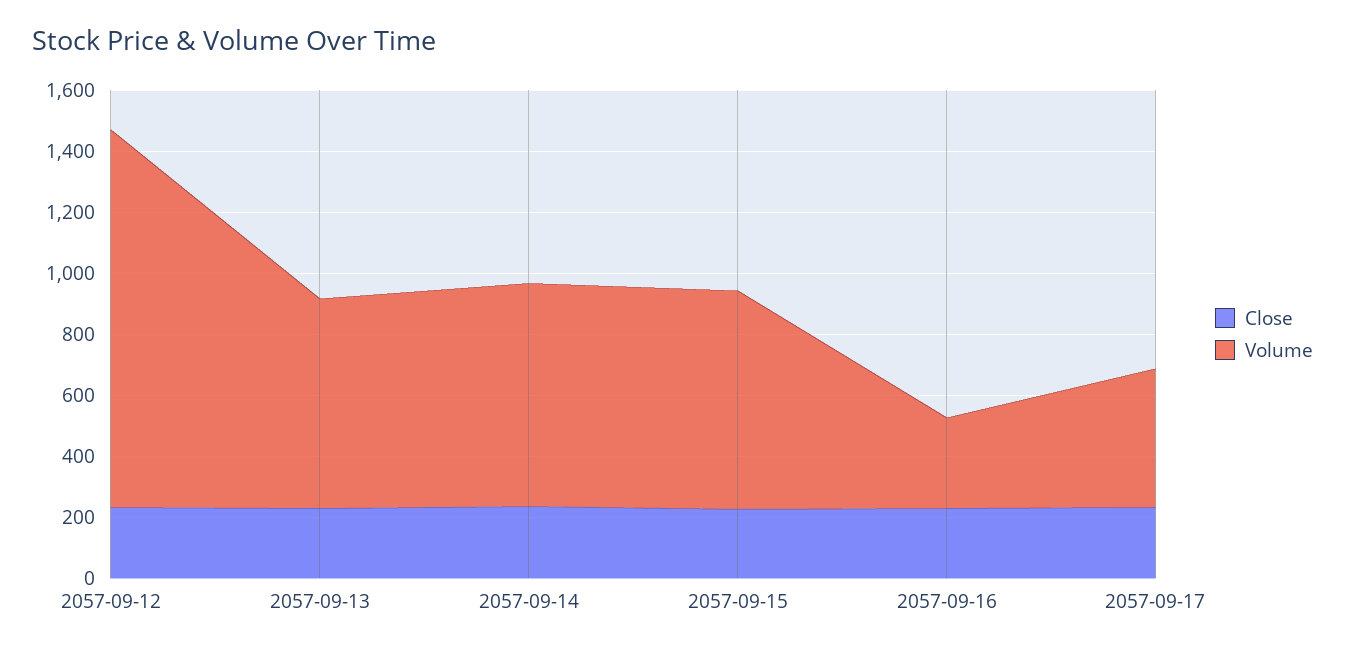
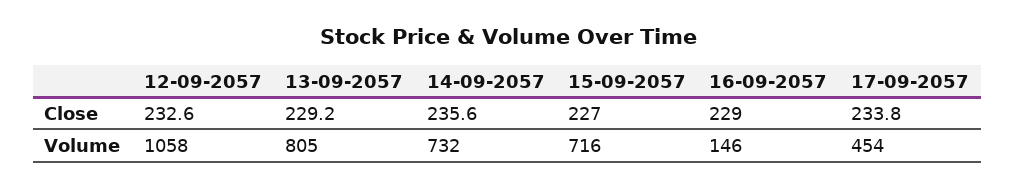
  {
    "Close": {
      "2057-09-12": 232.6,
      "2057-09-13": 229.2,
      "2057-09-14": 235.6,
      "2057-09-15": 227,
      "2057-09-16": 229,
      "2057-09-17": 233.8
    },
    "Volume": {
-     "2057-09-12": 1250,
+     "2057-09-12": 1058,
-     "2057-09-13": 700,
+     "2057-09-13": 805,
      "2057-09-14": 732,
      "2057-09-15": 716,
-     "2057-09-16": 300,
+     "2057-09-16": 146,
      "2057-09-17": 454
    }
  }

